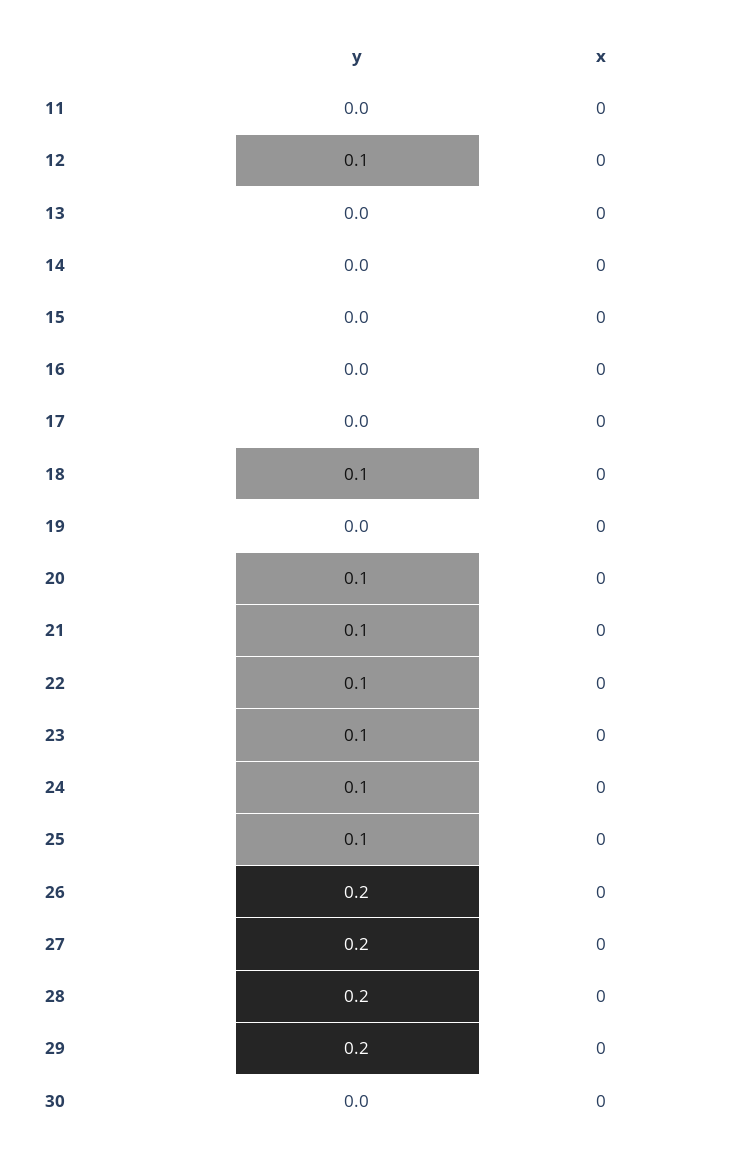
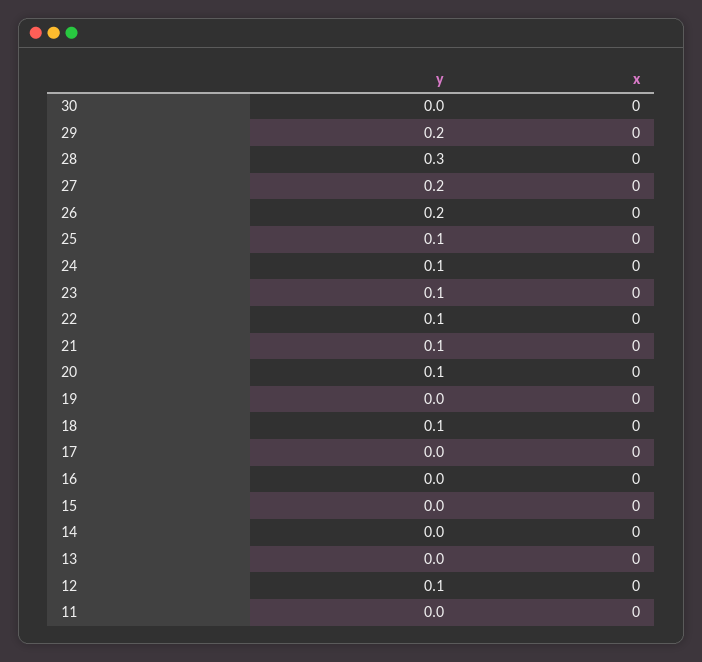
  {
    "y": {
      "11": 0,
      "12": 0.1,
      "13": 0,
      "14": 0,
      "15": 0,
      "16": 0,
      "17": 0,
      "18": 0.1,
      "19": 0,
      "20": 0.1,
      "21": 0.1,
      "22": 0.1,
      "23": 0.1,
      "24": 0.1,
      "25": 0.1,
      "26": 0.2,
      "27": 0.2,
-     "28": 0.2,
+     "28": 0.3,
      "29": 0.2,
      "30": 0
    },
    "x": {
      "11": 0,
      "12": 0,
      "13": 0,
      "14": 0,
      "15": 0,
      "16": 0,
      "17": 0,
      "18": 0,
      "19": 0,
      "20": 0,
      "21": 0,
      "22": 0,
      "23": 0,
      "24": 0,
      "25": 0,
      "26": 0,
      "27": 0,
      "28": 0,
      "29": 0,
      "30": 0
    }
  }

